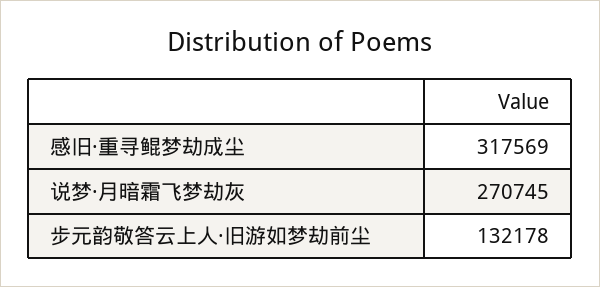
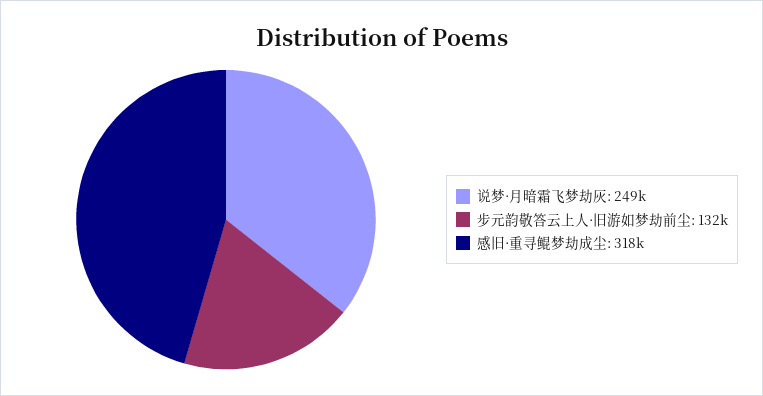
  {
    "感旧·重寻鲲梦劫成尘": 317569,
-   "说梦·月暗霜飞梦劫灰": 270745,
+   "说梦·月暗霜飞梦劫灰": 249000,
    "步元韵敬答云上人·旧游如梦劫前尘": 132178
  }

